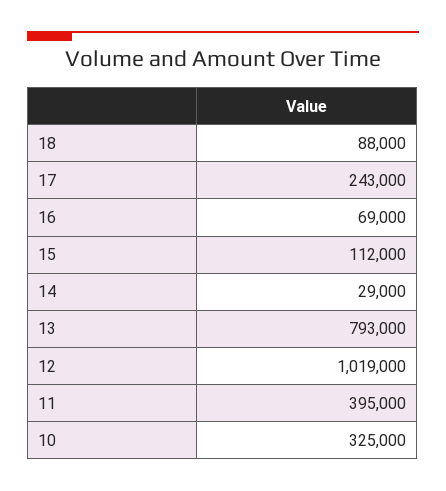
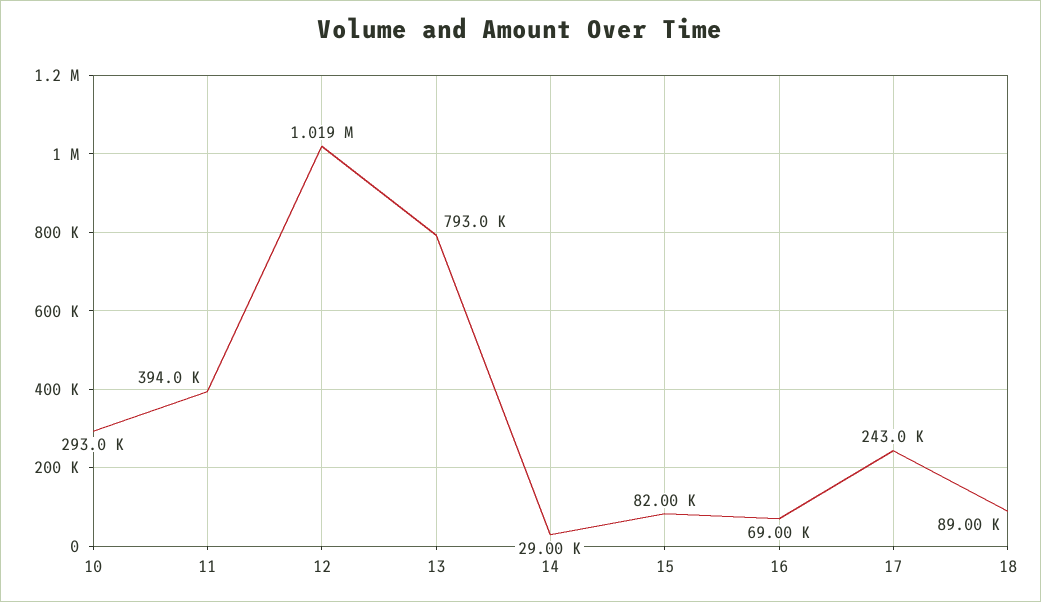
  {
-   "18": 88000,
+   "18": 89000,
    "17": 243000,
    "16": 69000,
-   "15": 112000,
+   "15": 82000,
    "14": 29000,
    "13": 793000,
    "12": 1019000,
-   "11": 395000,
+   "11": 394000,
-   "10": 325000
+   "10": 293000
  }

